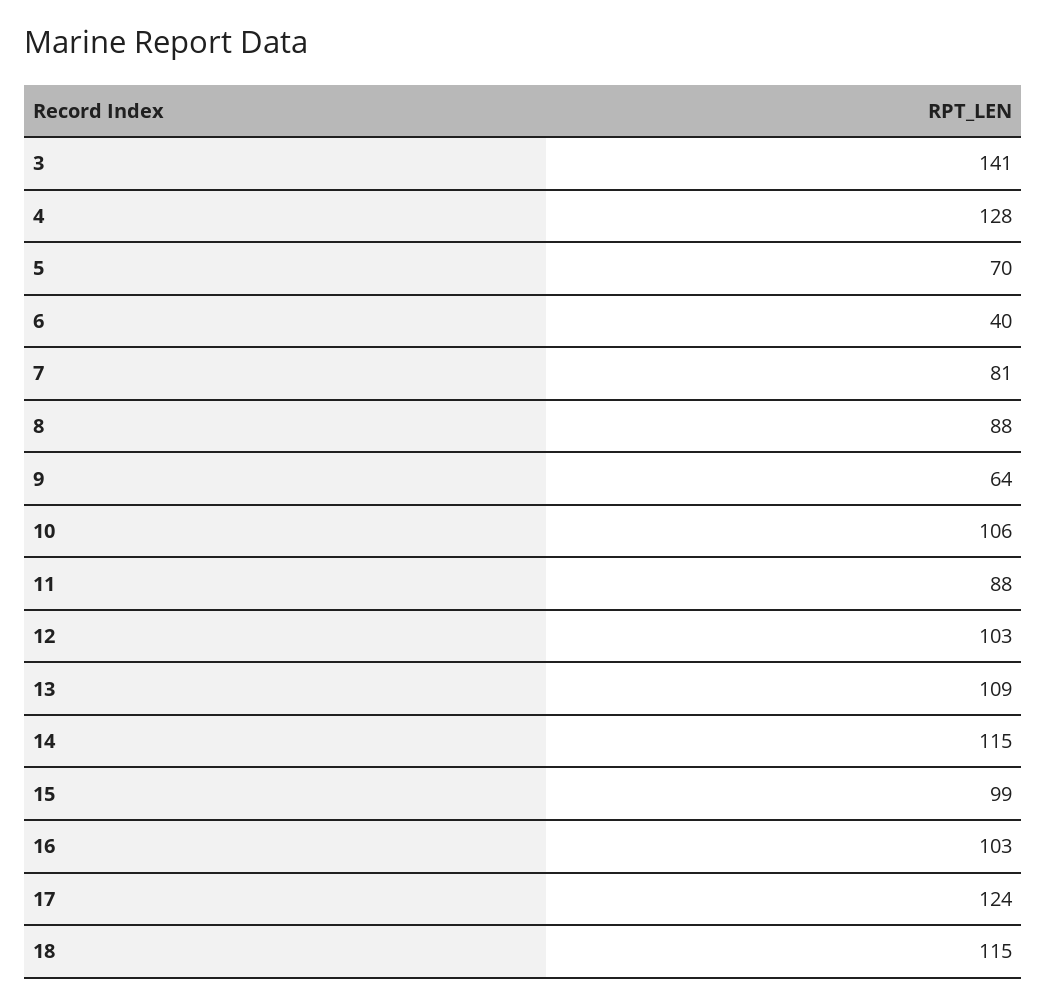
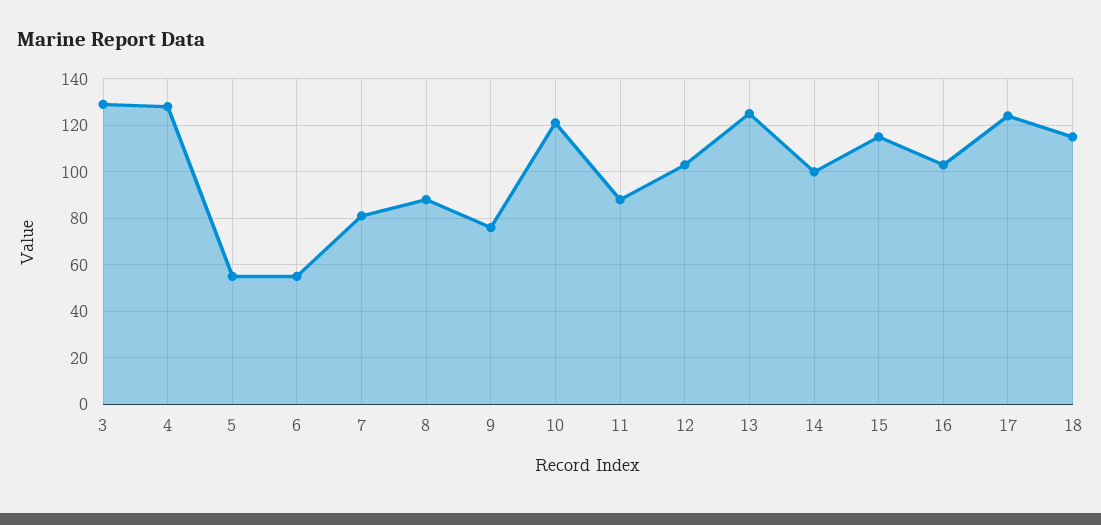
  {
-   "3": 141,
+   "3": 130,
    "4": 128,
-   "5": 70,
+   "5": 55,
-   "6": 40,
+   "6": 55,
    "7": 81,
    "8": 88,
-   "9": 64,
+   "9": 75,
-   "10": 106,
+   "10": 120,
    "11": 88,
    "12": 103,
-   "13": 109,
+   "13": 125,
-   "14": 115,
+   "14": 100,
-   "15": 99,
+   "15": 115,
    "16": 103,
    "17": 124,
    "18": 115
  }

